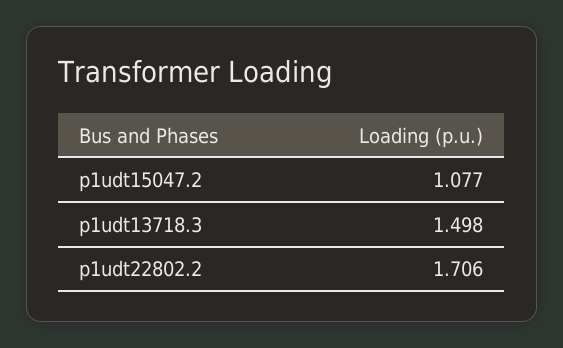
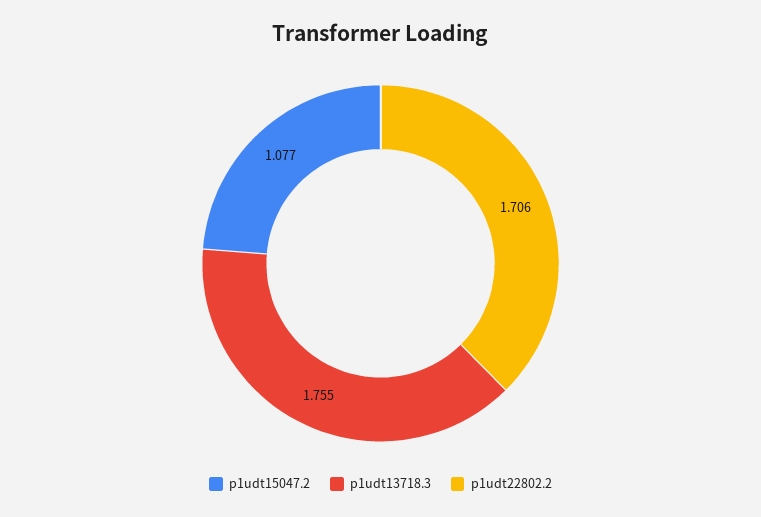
  {
    "p1udt15047.2": 1.077,
-   "p1udt13718.3": 1.498,
+   "p1udt13718.3": 1.755,
    "p1udt22802.2": 1.706
  }

